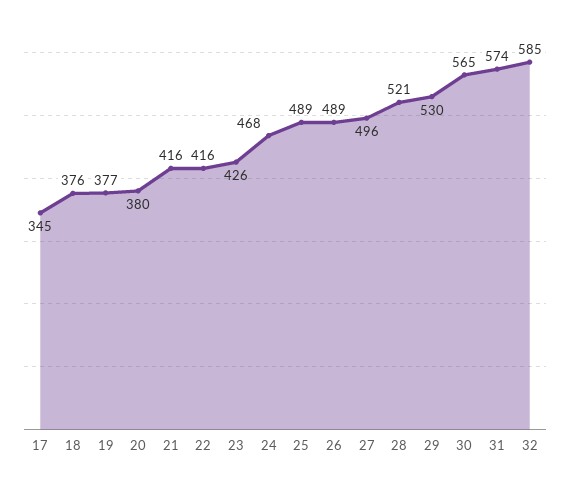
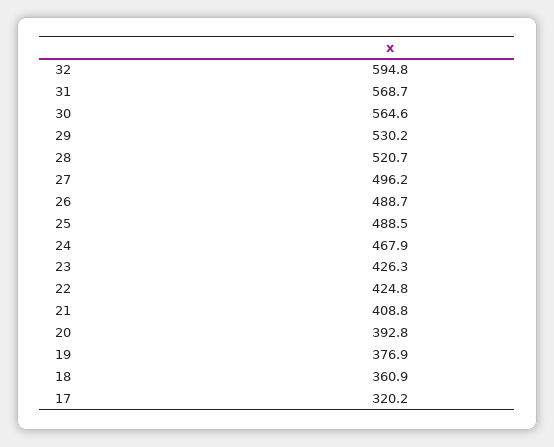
  {
-   "17": 345,
+   "17": 320.2,
-   "18": 376,
+   "18": 360.9,
    "19": 376.9,
-   "20": 380,
+   "20": 392.8,
-   "21": 416,
+   "21": 408.8,
-   "22": 416,
+   "22": 424.8,
    "23": 426.3,
    "24": 467.9,
    "25": 488.5,
    "26": 488.7,
    "27": 496.2,
    "28": 520.7,
    "29": 530.2,
    "30": 564.6,
-   "31": 574,
+   "31": 568.7,
-   "32": 585
+   "32": 594.8
  }

